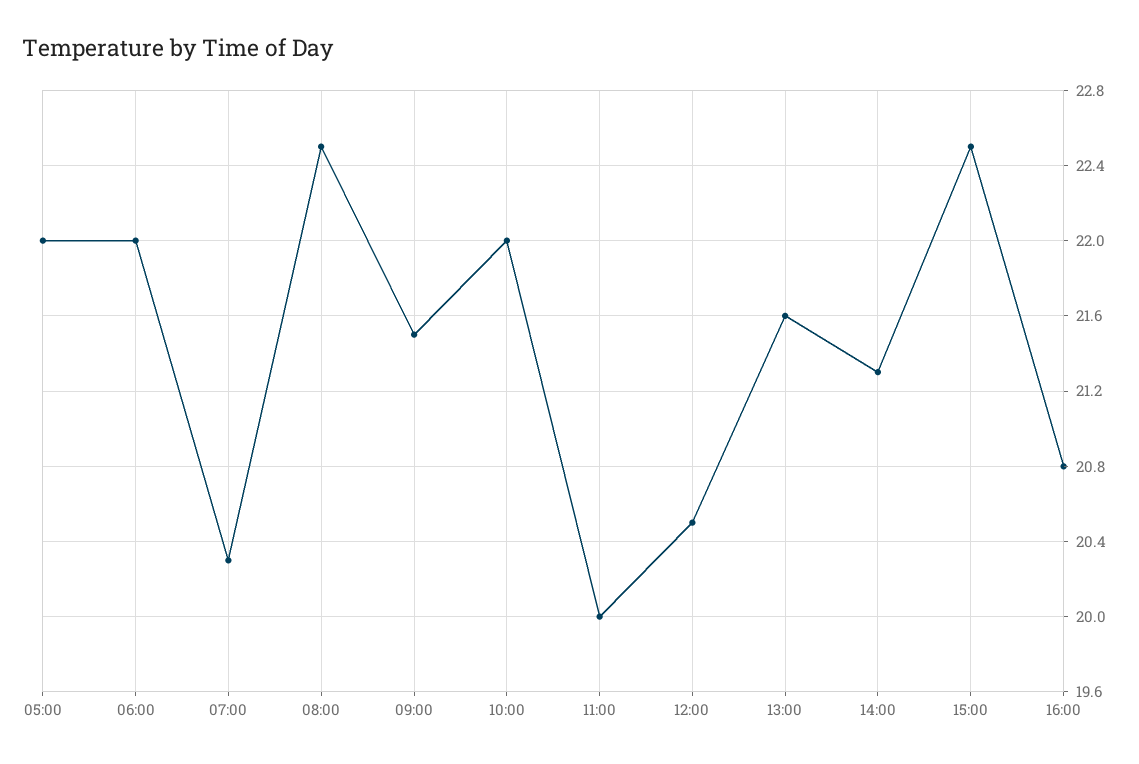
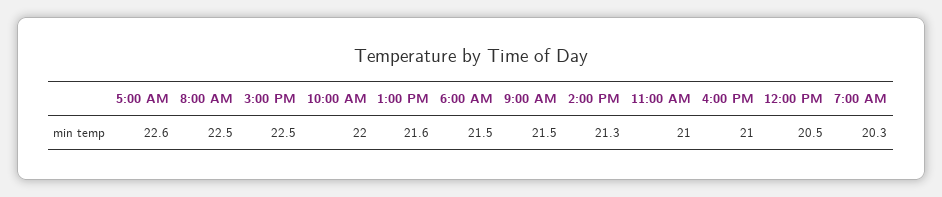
  {
-   "05:00": 22,
+   "05:00": 22.6,
-   "06:00": 22,
+   "06:00": 21.5,
    "07:00": 20.3,
    "08:00": 22.5,
    "09:00": 21.5,
    "10:00": 22,
-   "11:00": 20,
+   "11:00": 21,
    "12:00": 20.5,
    "13:00": 21.6,
    "14:00": 21.3,
    "15:00": 22.5,
-   "16:00": 20.8
+   "16:00": 21
  }

